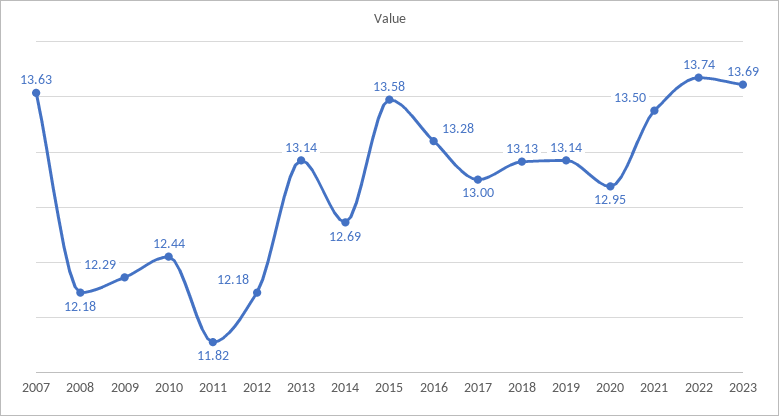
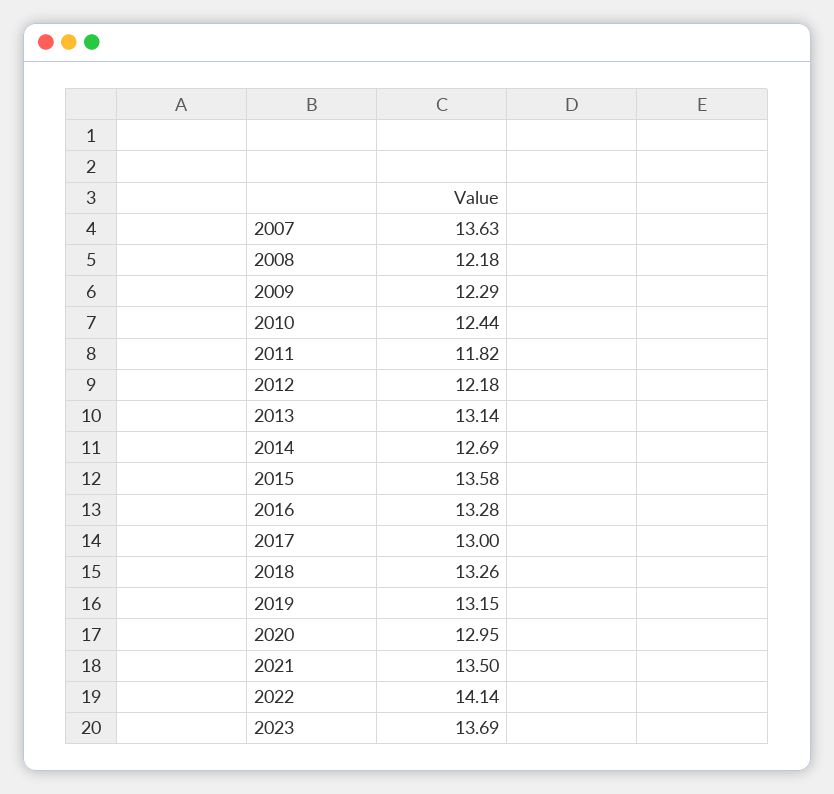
  {
    "2007": 13.63,
    "2008": 12.18,
    "2009": 12.29,
    "2010": 12.44,
    "2011": 11.82,
    "2012": 12.18,
    "2013": 13.14,
    "2014": 12.69,
    "2015": 13.58,
    "2016": 13.28,
    "2017": 13,
-   "2018": 13.13,
+   "2018": 13.26,
-   "2019": 13.14,
+   "2019": 13.15,
    "2020": 12.95,
    "2021": 13.5,
-   "2022": 13.74,
+   "2022": 14.14,
    "2023": 13.69
  }

